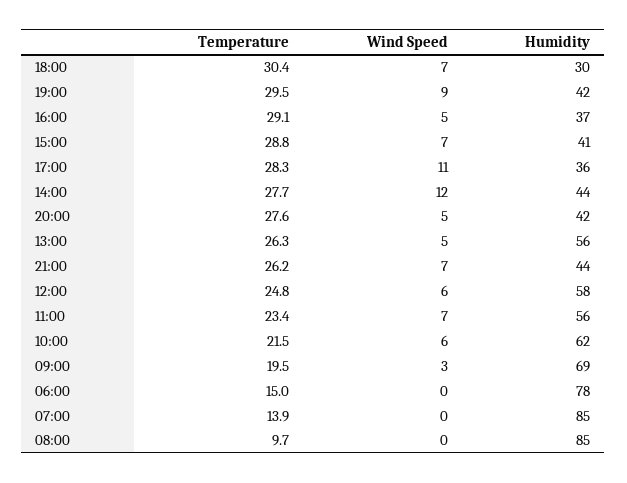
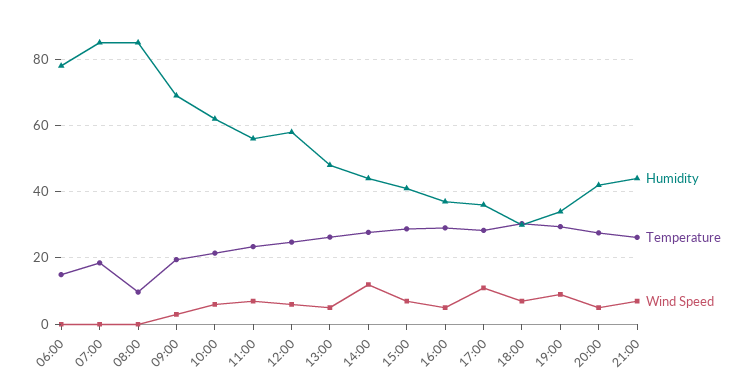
  {
    "Temperature": {
      "18:00": 30.4,
      "19:00": 29.5,
      "16:00": 29.1,
      "15:00": 28.8,
      "17:00": 28.3,
      "14:00": 27.7,
      "20:00": 27.6,
      "13:00": 26.3,
      "21:00": 26.2,
      "12:00": 24.8,
      "11:00": 23.4,
      "10:00": 21.5,
      "09:00": 19.5,
      "06:00": 15,
-     "07:00": 13.9,
+     "07:00": 18,
      "08:00": 9.7
    },
    "Wind Speed": {
      "18:00": 7,
      "19:00": 9,
      "16:00": 5,
      "15:00": 7,
      "17:00": 11,
      "14:00": 12,
      "20:00": 5,
      "13:00": 5,
      "21:00": 7,
      "12:00": 6,
      "11:00": 7,
      "10:00": 6,
      "09:00": 3,
      "06:00": 0,
      "07:00": 0,
      "08:00": 0
    },
    "Humidity": {
      "18:00": 30,
-     "19:00": 42,
+     "19:00": 34,
      "16:00": 37,
      "15:00": 41,
      "17:00": 36,
      "14:00": 44,
      "20:00": 42,
-     "13:00": 56,
+     "13:00": 48,
      "21:00": 44,
      "12:00": 58,
      "11:00": 56,
      "10:00": 62,
      "09:00": 69,
      "06:00": 78,
      "07:00": 85,
      "08:00": 85
    }
  }

